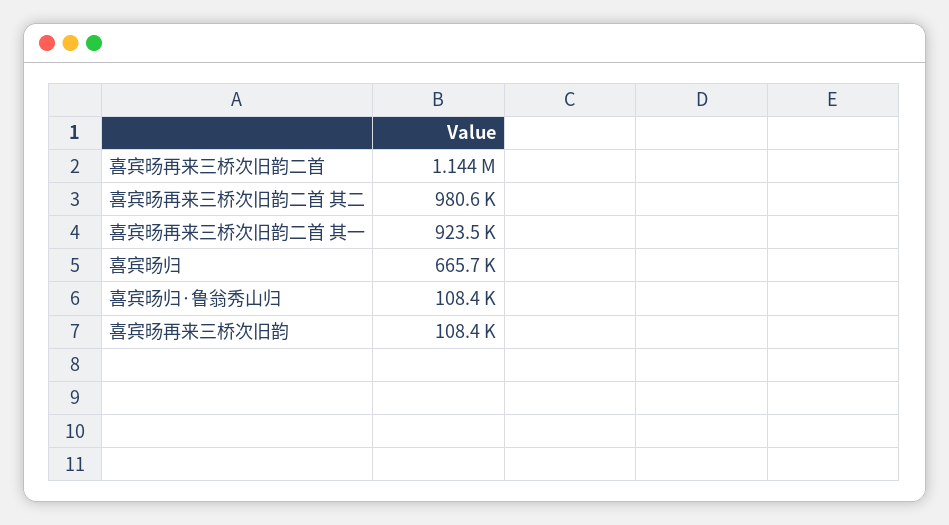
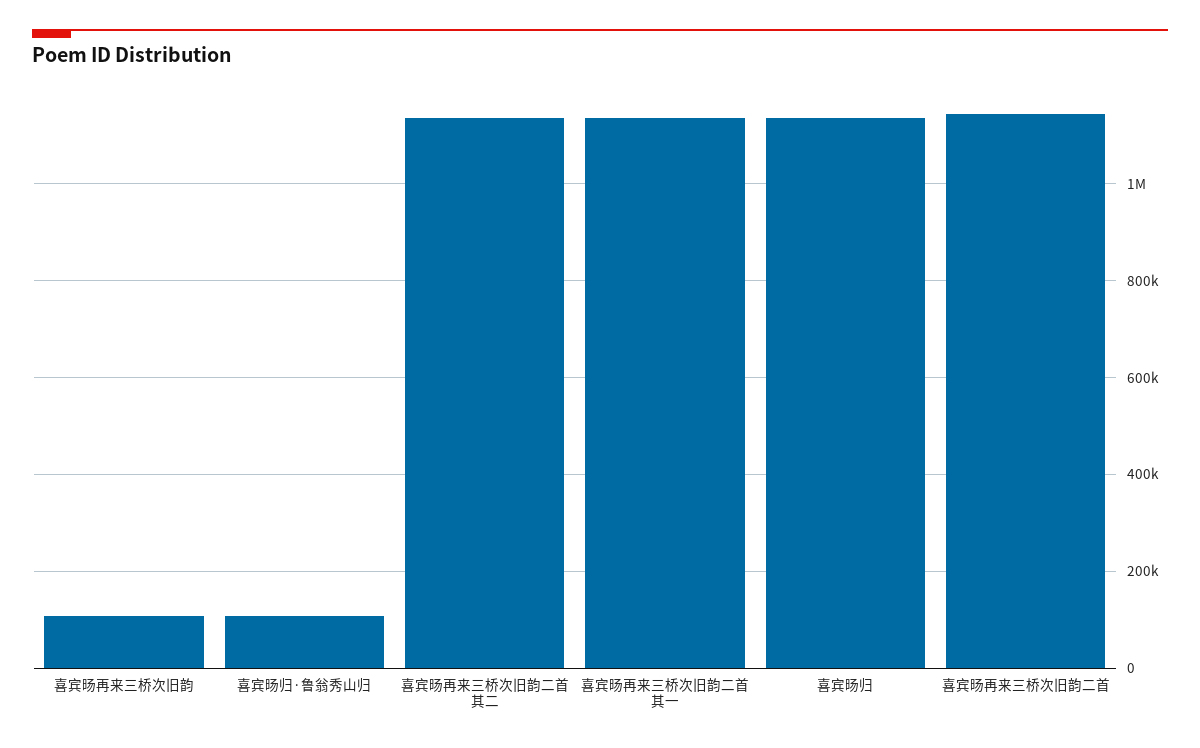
  {
    "喜宾旸再来三桥次旧韵二首": 1144000,
-   "喜宾旸再来三桥次旧韵二首 其二": 980600,
+   "喜宾旸再来三桥次旧韵二首 其二": 1140000,
-   "喜宾旸再来三桥次旧韵二首 其一": 923500,
+   "喜宾旸再来三桥次旧韵二首 其一": 1140000,
-   "喜宾旸归": 665700,
+   "喜宾旸归": 1140000,
    "喜宾旸归·鲁翁秀山归": 108400,
    "喜宾旸再来三桥次旧韵": 108400
  }

